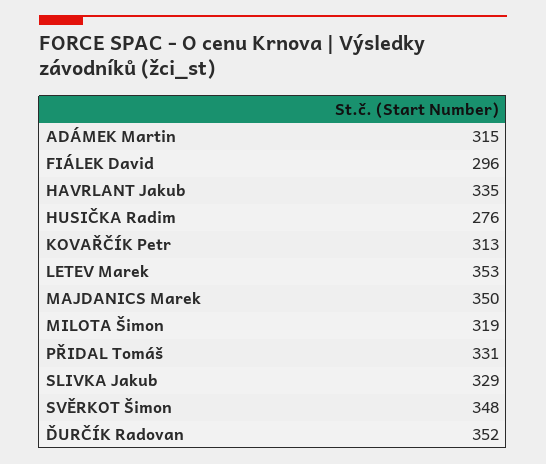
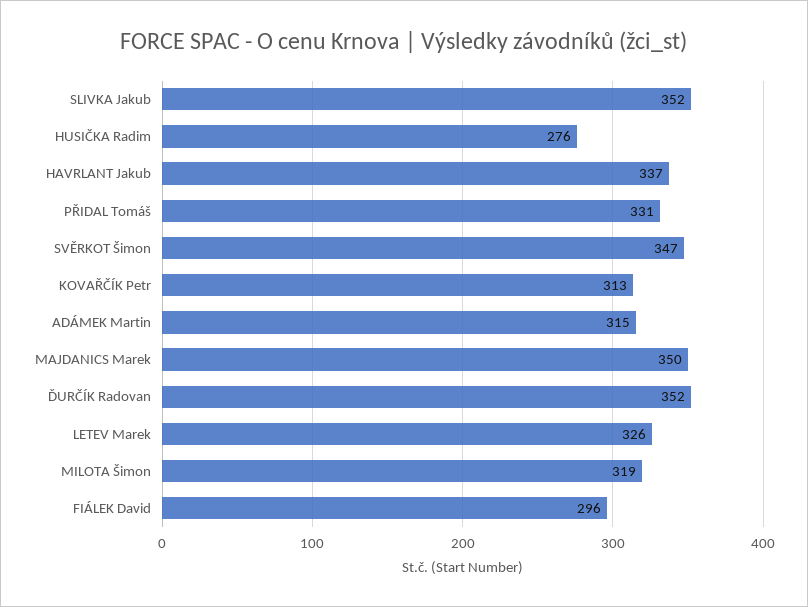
  {
    "ADÁMEK Martin": 315,
    "FIÁLEK David": 296,
-   "HAVRLANT Jakub": 335,
+   "HAVRLANT Jakub": 337,
    "HUSIČKA Radim": 276,
    "KOVAŘČÍK Petr": 313,
-   "LETEV Marek": 353,
+   "LETEV Marek": 326,
    "MAJDANICS Marek": 350,
    "MILOTA Šimon": 319,
    "PŘIDAL Tomáš": 331,
-   "SLIVKA Jakub": 329,
+   "SLIVKA Jakub": 352,
-   "SVĚRKOT Šimon": 348,
+   "SVĚRKOT Šimon": 347,
    "ĎURČÍK Radovan": 352
  }

